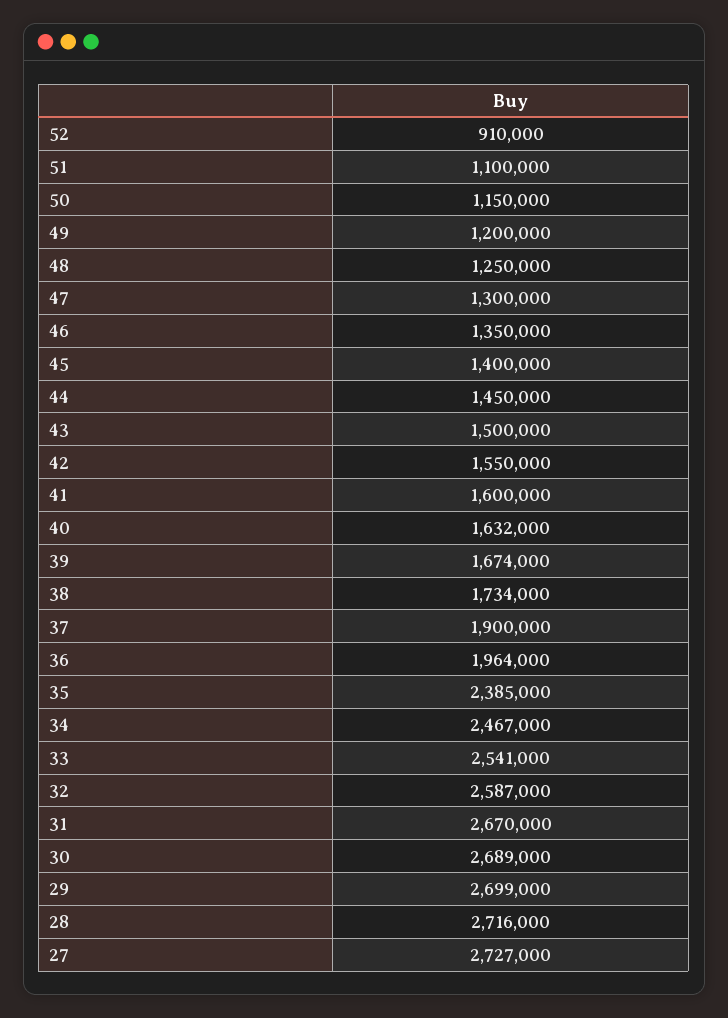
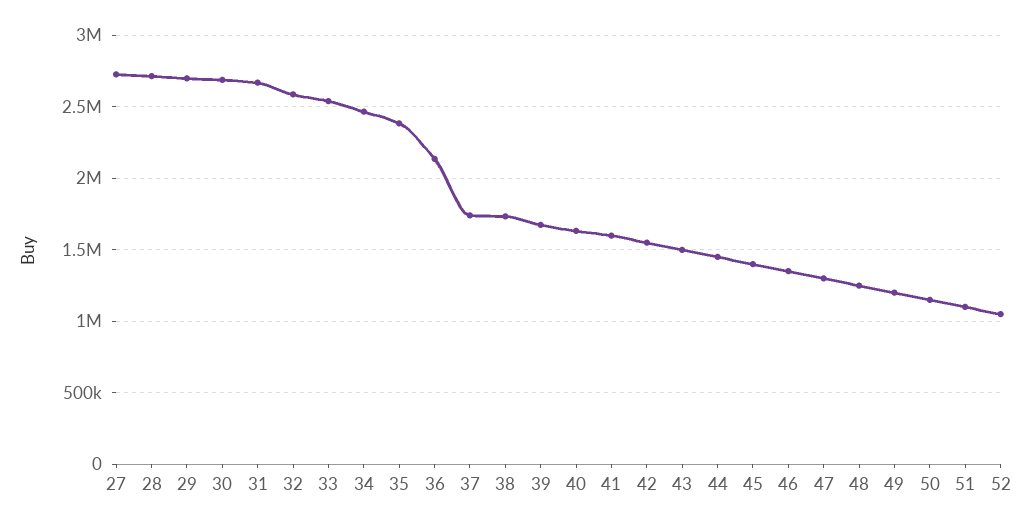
  {
-   "52": 910000,
+   "52": 1050000,
    "51": 1100000,
    "50": 1150000,
    "49": 1200000,
    "48": 1250000,
    "47": 1300000,
    "46": 1350000,
    "45": 1400000,
    "44": 1450000,
    "43": 1500000,
    "42": 1550000,
    "41": 1600000,
    "40": 1632000,
    "39": 1674000,
    "38": 1734000,
-   "37": 1900000,
+   "37": 1750000,
-   "36": 1964000,
+   "36": 2150000,
    "35": 2385000,
    "34": 2467000,
    "33": 2541000,
    "32": 2587000,
    "31": 2670000,
    "30": 2689000,
    "29": 2699000,
    "28": 2716000,
    "27": 2727000
  }

